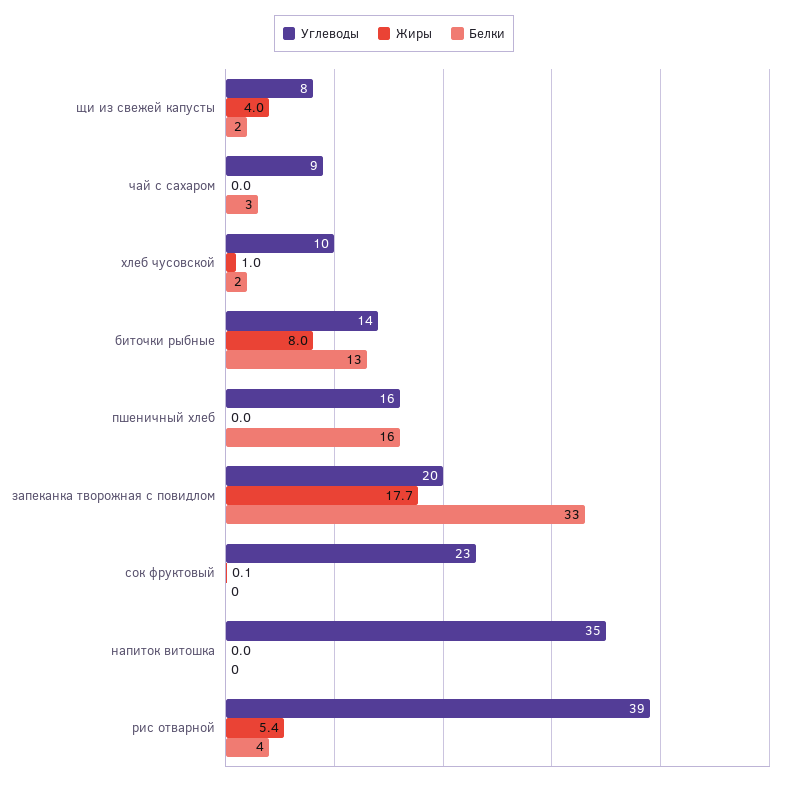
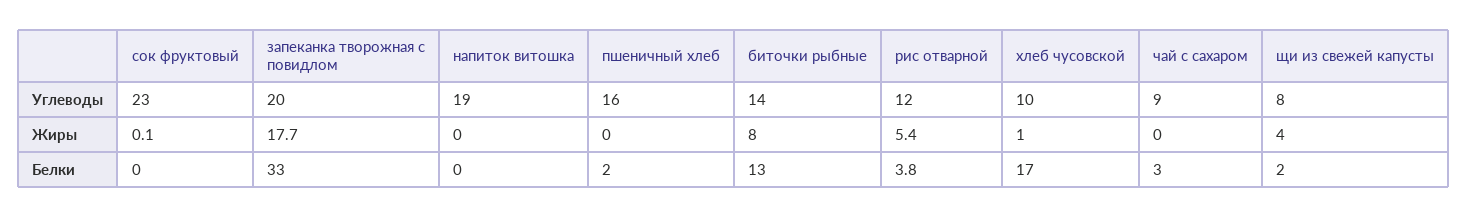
  {
    "Углеводы": {
      "щи из свежей капусты": 8,
      "чай с сахаром": 9,
      "хлеб чусовской": 10,
      "биточки рыбные": 14,
      "пшеничный хлеб": 16,
      "запеканка творожная с повидлом": 20,
      "сок фруктовый": 23,
-     "напиток витошка": 35,
+     "напиток витошка": 19,
-     "рис отварной": 39
+     "рис отварной": 12
    },
    "Жиры": {
      "щи из свежей капусты": 4,
      "чай с сахаром": 0,
      "хлеб чусовской": 1,
      "биточки рыбные": 8,
      "пшеничный хлеб": 0,
      "запеканка творожная с повидлом": 17.7,
      "сок фруктовый": 0.1,
      "напиток витошка": 0,
      "рис отварной": 5.4
    },
    "Белки": {
      "щи из свежей капусты": 2,
      "чай с сахаром": 3,
-     "хлеб чусовской": 2,
+     "хлеб чусовской": 17,
      "биточки рыбные": 13,
-     "пшеничный хлеб": 16,
+     "пшеничный хлеб": 2,
      "запеканка творожная с повидлом": 33,
      "сок фруктовый": 0,
      "напиток витошка": 0,
      "рис отварной": 3.8
    }
  }

